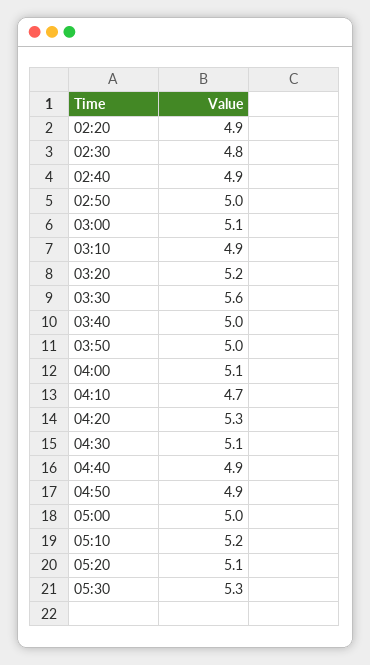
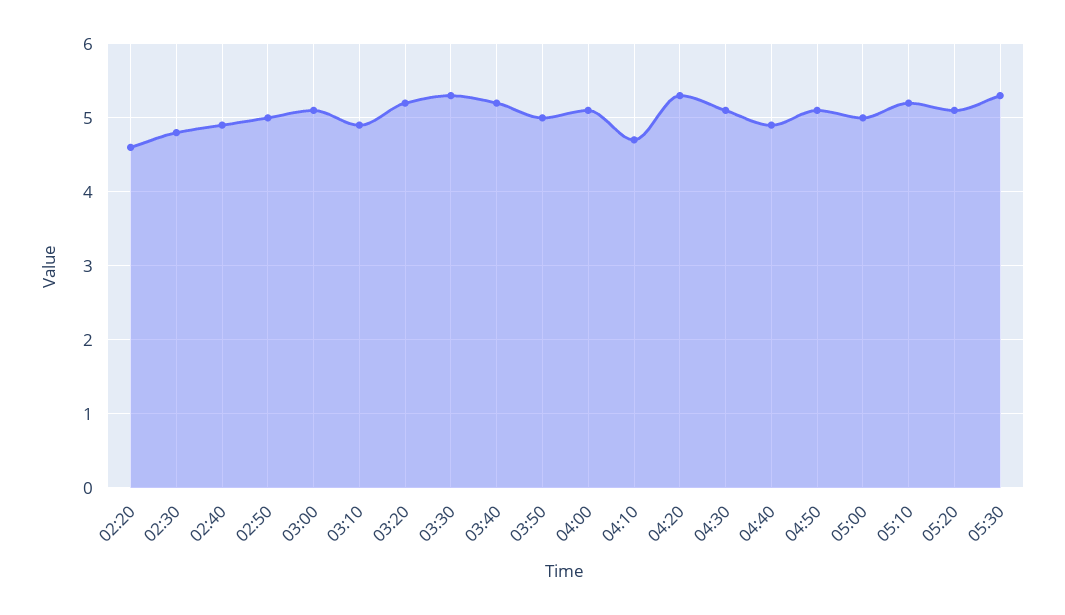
  {
-   "02:20": 4.9,
+   "02:20": 4.6,
    "02:30": 4.8,
    "02:40": 4.9,
    "02:50": 5,
    "03:00": 5.1,
    "03:10": 4.9,
    "03:20": 5.2,
-   "03:30": 5.6,
+   "03:30": 5.3,
-   "03:40": 5,
+   "03:40": 5.2,
    "03:50": 5,
    "04:00": 5.1,
    "04:10": 4.7,
    "04:20": 5.3,
    "04:30": 5.1,
    "04:40": 4.9,
-   "04:50": 4.9,
+   "04:50": 5.1,
    "05:00": 5,
    "05:10": 5.2,
    "05:20": 5.1,
    "05:30": 5.3
  }

